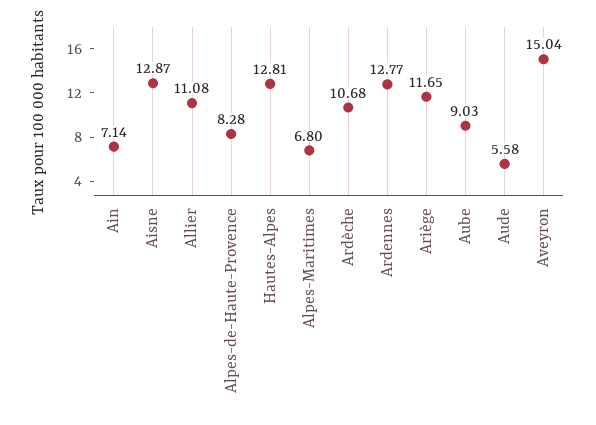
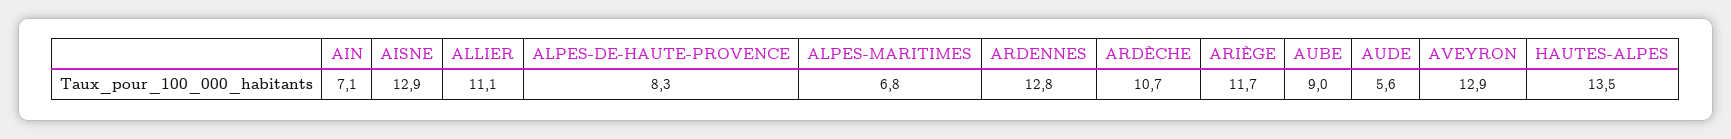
  {
    "Ain": 7.14,
    "Aisne": 12.87,
    "Allier": 11.08,
    "Alpes-de-Haute-Provence": 8.28,
-   "Hautes-Alpes": 12.81,
+   "Hautes-Alpes": 13.5,
    "Alpes-Maritimes": 6.8,
    "Ardèche": 10.68,
    "Ardennes": 12.77,
    "Ariège": 11.65,
    "Aube": 9.03,
    "Aude": 5.58,
-   "Aveyron": 15.04
+   "Aveyron": 12.9
  }

